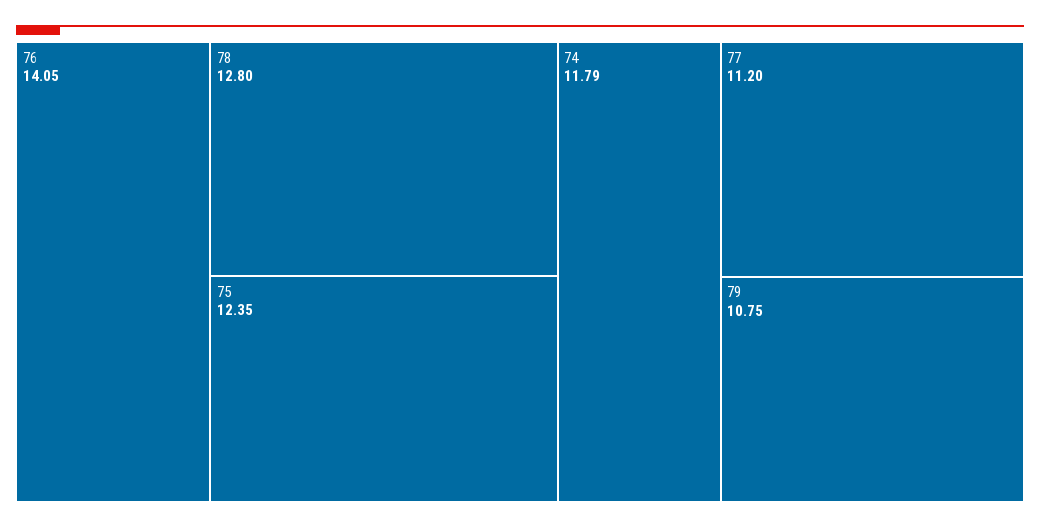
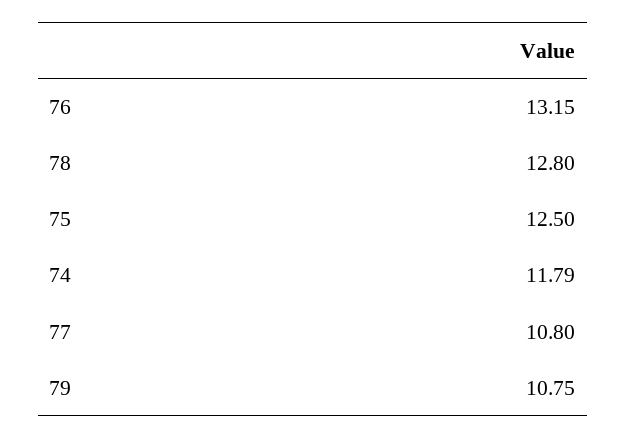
  {
-   "76": 14.05,
+   "76": 13.15,
    "78": 12.8,
-   "75": 12.35,
+   "75": 12.5,
    "74": 11.79,
-   "77": 11.2,
+   "77": 10.8,
    "79": 10.75
  }

